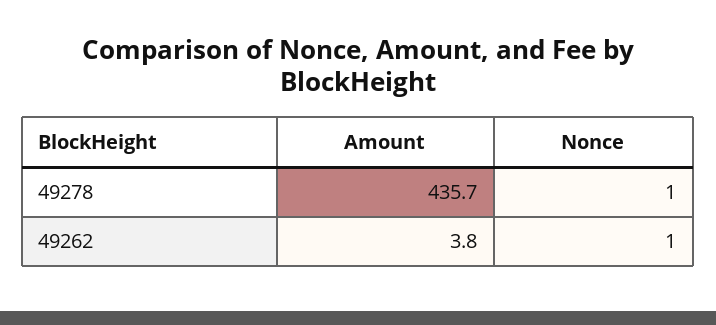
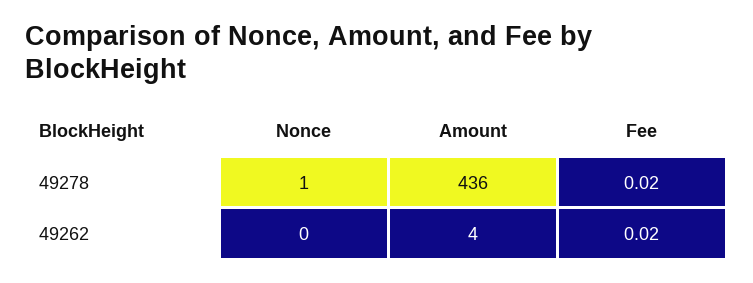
  {
    "Amount": {
      "49278": 435.7,
      "49262": 3.8
    },
    "Nonce": {
      "49278": 1,
-     "49262": 1
+     "49262": 0
-   }
+   },
+   "Fee": {
+     "49278": 0.02,
+     "49262": 0.02
+   }
  }

